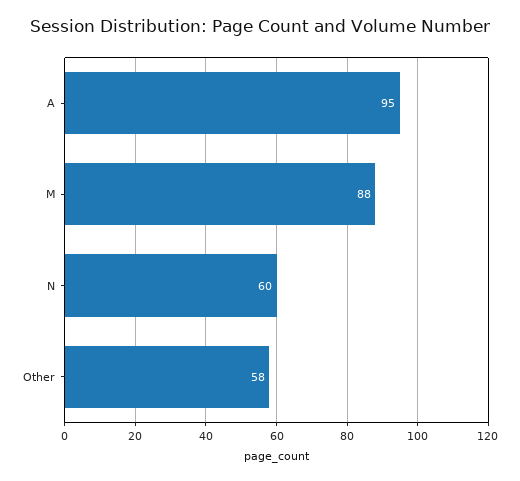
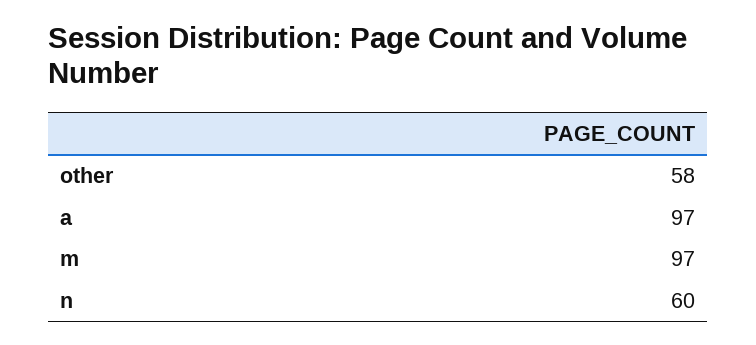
  {
-   "A": 95,
+   "A": 97,
-   "M": 88,
+   "M": 97,
    "N": 60,
    "Other": 58
  }

